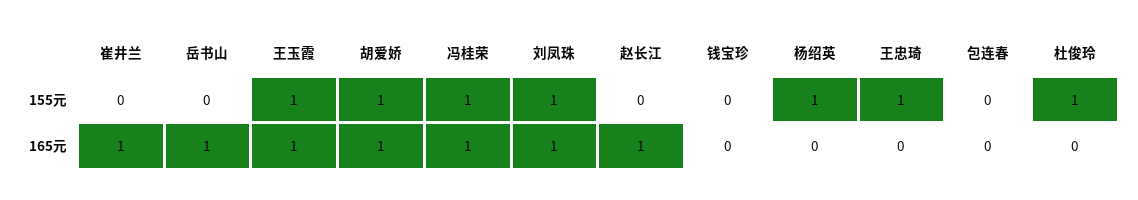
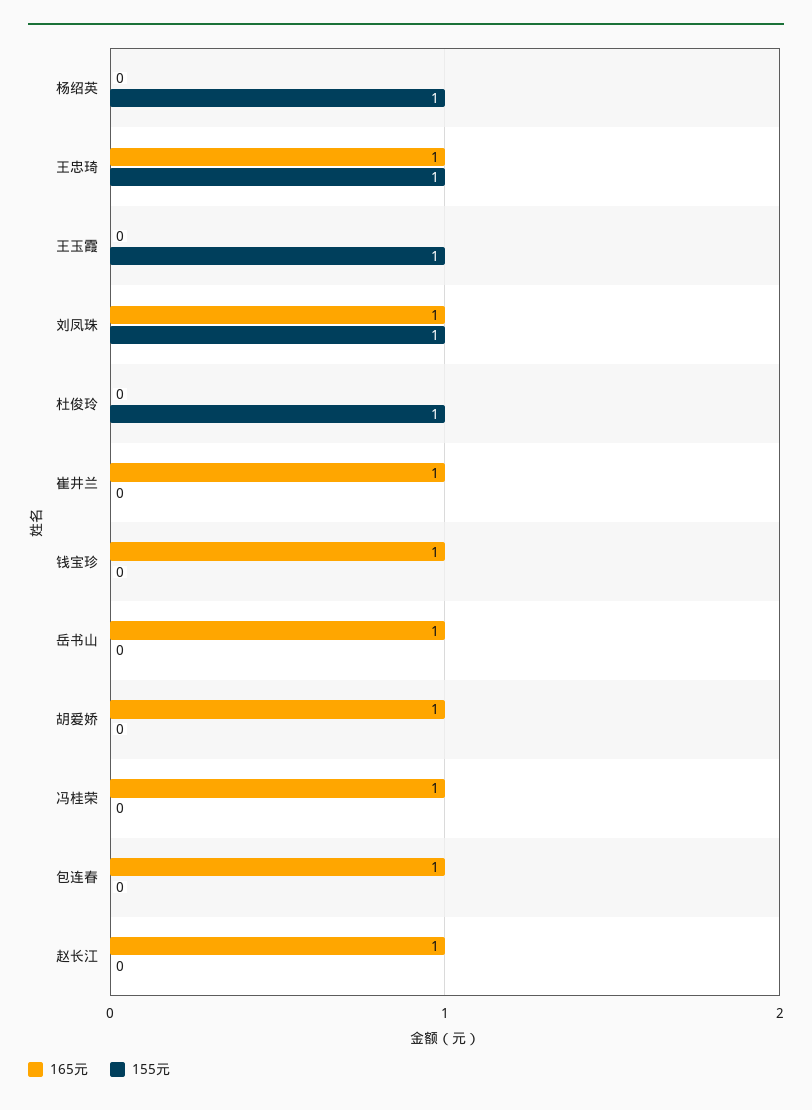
  {
    "155元": {
      "崔井兰": 0,
      "岳书山": 0,
      "王玉霞": 1,
-     "胡爱娇": 1,
+     "胡爱娇": 0,
-     "冯桂荣": 1,
+     "冯桂荣": 0,
      "刘凤珠": 1,
      "赵长江": 0,
      "钱宝珍": 0,
      "杨绍英": 1,
      "王忠琦": 1,
      "包连春": 0,
      "杜俊玲": 1
    },
    "165元": {
      "崔井兰": 1,
      "岳书山": 1,
-     "王玉霞": 1,
+     "王玉霞": 0,
      "胡爱娇": 1,
      "冯桂荣": 1,
      "刘凤珠": 1,
      "赵长江": 1,
-     "钱宝珍": 0,
+     "钱宝珍": 1,
      "杨绍英": 0,
-     "王忠琦": 0,
+     "王忠琦": 1,
-     "包连春": 0,
+     "包连春": 1,
      "杜俊玲": 0
    }
  }

